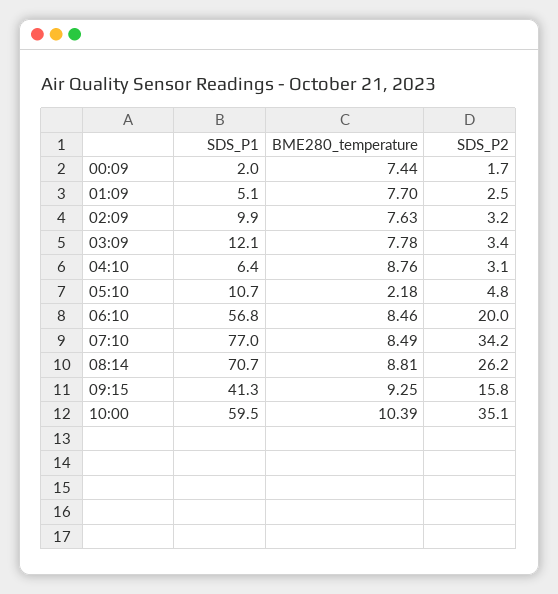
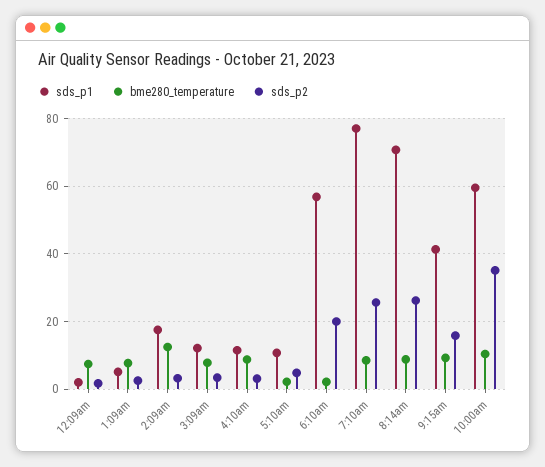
  {
    "SDS_P1": {
      "00:09": 2,
      "01:09": 5.1,
-     "02:09": 9.9,
+     "02:09": 18,
      "03:09": 12.1,
-     "04:10": 6.4,
+     "04:10": 12,
      "05:10": 10.7,
      "06:10": 56.8,
      "07:10": 77,
      "08:14": 70.7,
      "09:15": 41.3,
      "10:00": 59.5
    },
    "BME280_temperature": {
      "00:09": 7.44,
      "01:09": 7.7,
-     "02:09": 7.63,
+     "02:09": 12,
      "03:09": 7.78,
      "04:10": 8.76,
      "05:10": 2.18,
-     "06:10": 8.46,
+     "06:10": 2,
      "07:10": 8.49,
      "08:14": 8.81,
      "09:15": 9.25,
      "10:00": 10.39
    },
    "SDS_P2": {
      "00:09": 1.7,
      "01:09": 2.5,
      "02:09": 3.2,
      "03:09": 3.4,
      "04:10": 3.1,
      "05:10": 4.8,
      "06:10": 20,
-     "07:10": 34.2,
+     "07:10": 26,
      "08:14": 26.2,
      "09:15": 15.8,
      "10:00": 35.1
    }
  }

